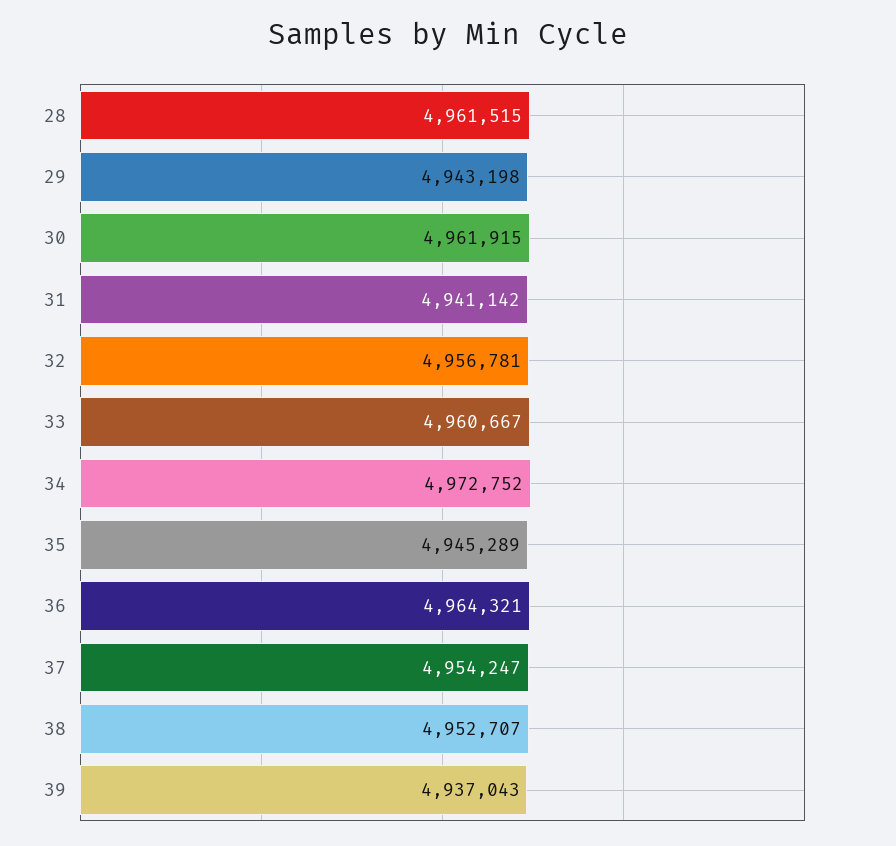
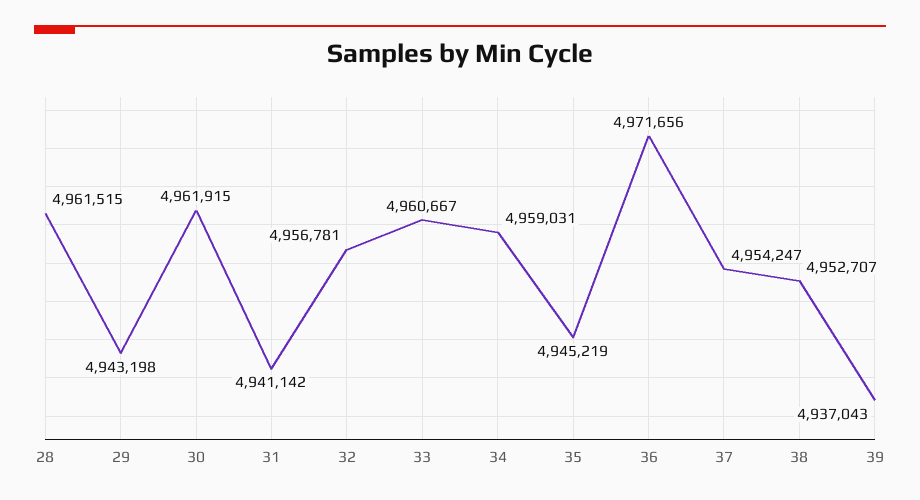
  {
    "28": 4961515,
    "29": 4943198,
    "30": 4961915,
    "31": 4941142,
    "32": 4956781,
    "33": 4960667,
-   "34": 4972752,
+   "34": 4959031,
-   "35": 4945289,
+   "35": 4945219,
-   "36": 4964321,
+   "36": 4971656,
    "37": 4954247,
    "38": 4952707,
    "39": 4937043
  }

